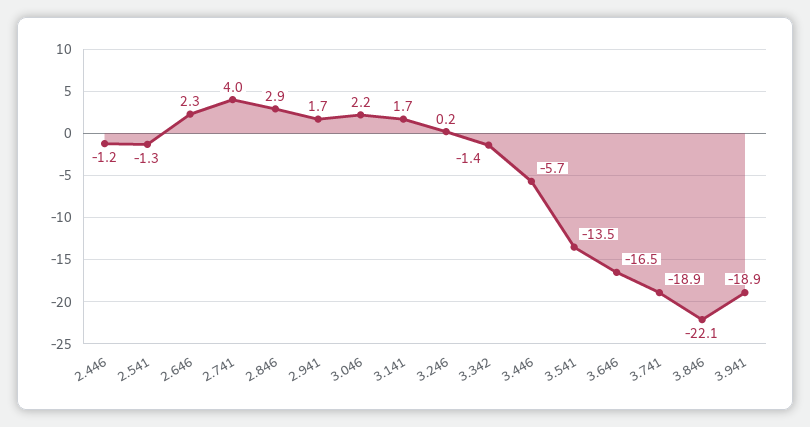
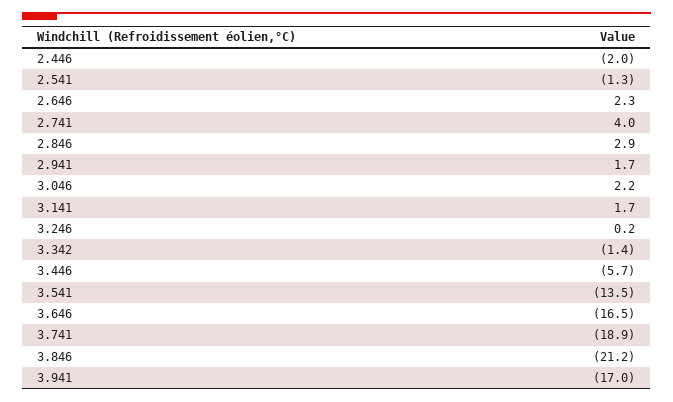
  {
-   "2.446": -1.2,
+   "2.446": -2,
    "2.541": -1.3,
    "2.646": 2.3,
    "2.741": 4,
    "2.846": 2.9,
    "2.941": 1.7,
    "3.046": 2.2,
    "3.141": 1.7,
    "3.246": 0.2,
    "3.342": -1.4,
    "3.446": -5.7,
    "3.541": -13.5,
    "3.646": -16.5,
    "3.741": -18.9,
-   "3.846": -22.1,
+   "3.846": -21.2,
-   "3.941": -18.9
+   "3.941": -17
  }

